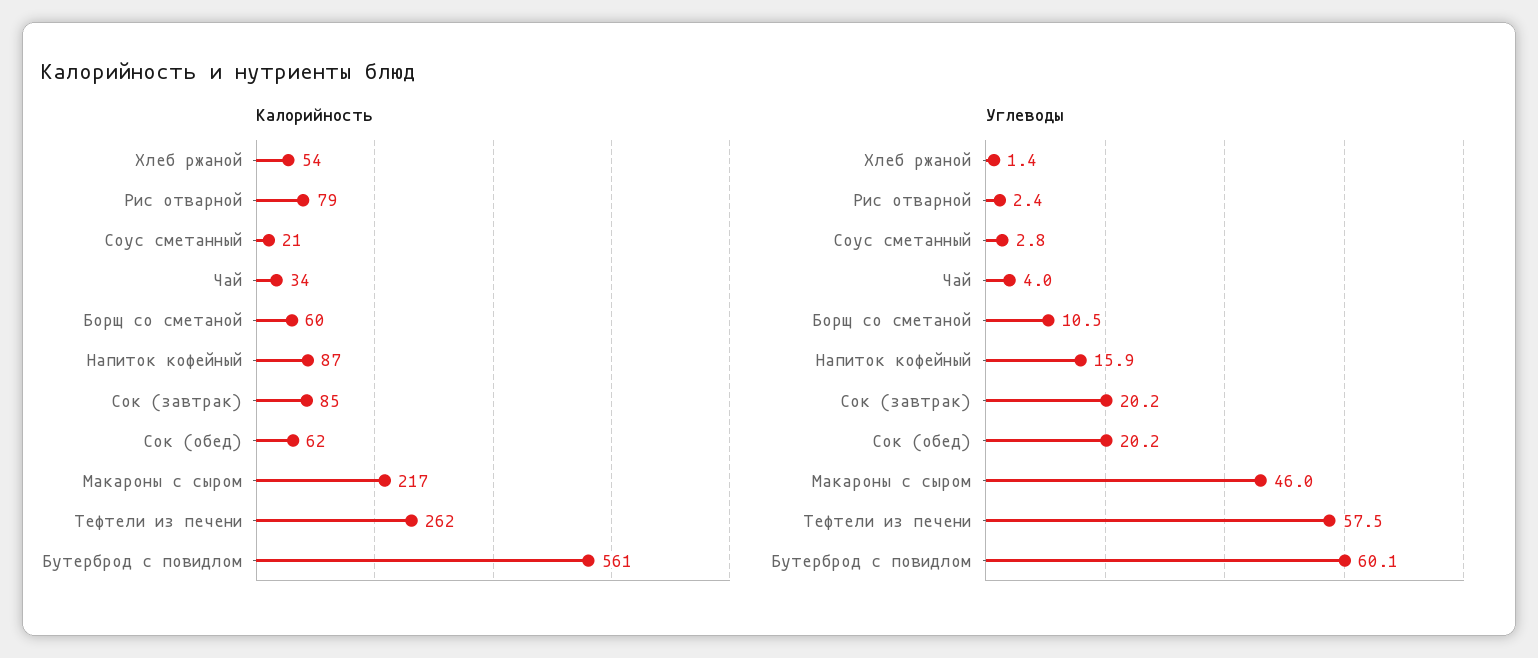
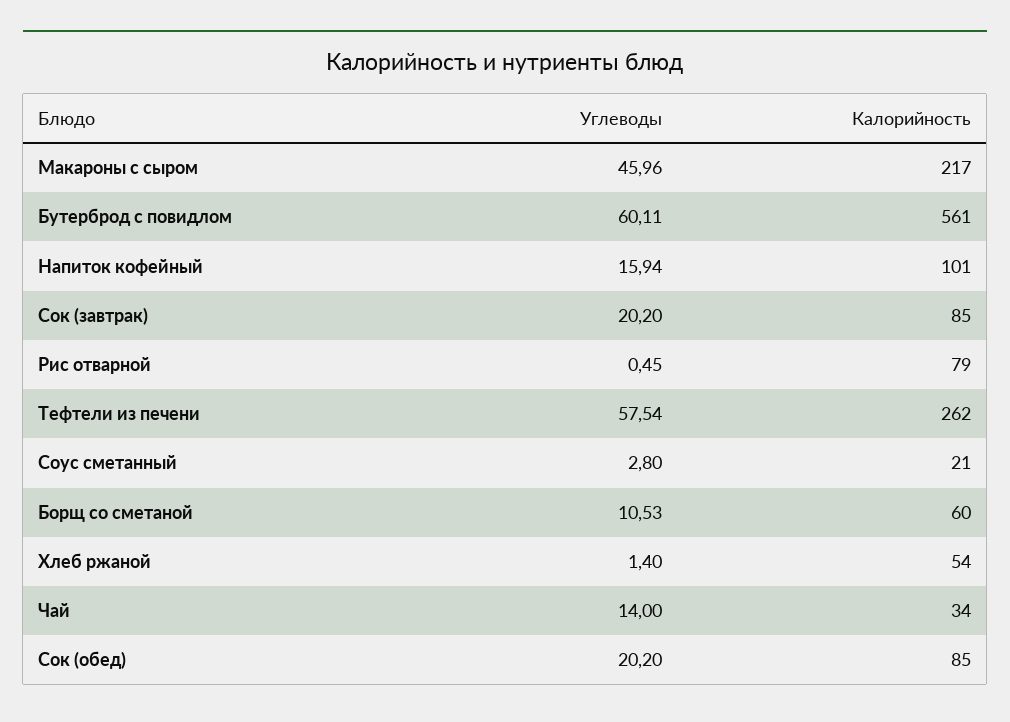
  {
    "Калорийность": {
      "Хлеб ржаной": 54,
      "Рис отварной": 79,
      "Соус сметанный": 21,
      "Чай": 34,
      "Борщ со сметаной": 60,
-     "Напиток кофейный": 87,
+     "Напиток кофейный": 101,
      "Сок (завтрак)": 85,
-     "Сок (обед)": 62,
+     "Сок (обед)": 85,
      "Макароны с сыром": 217,
      "Тефтели из печени": 262,
      "Бутерброд с повидлом": 561
    },
    "Углеводы": {
      "Хлеб ржаной": 1.4,
-     "Рис отварной": 2.4,
+     "Рис отварной": 0.45,
      "Соус сметанный": 2.8,
-     "Чай": 4,
+     "Чай": 14,
      "Борщ со сметаной": 10.53,
      "Напиток кофейный": 15.94,
      "Сок (завтрак)": 20.2,
      "Сок (обед)": 20.2,
      "Макароны с сыром": 45.96,
      "Тефтели из печени": 57.54,
      "Бутерброд с повидлом": 60.11
    }
  }

